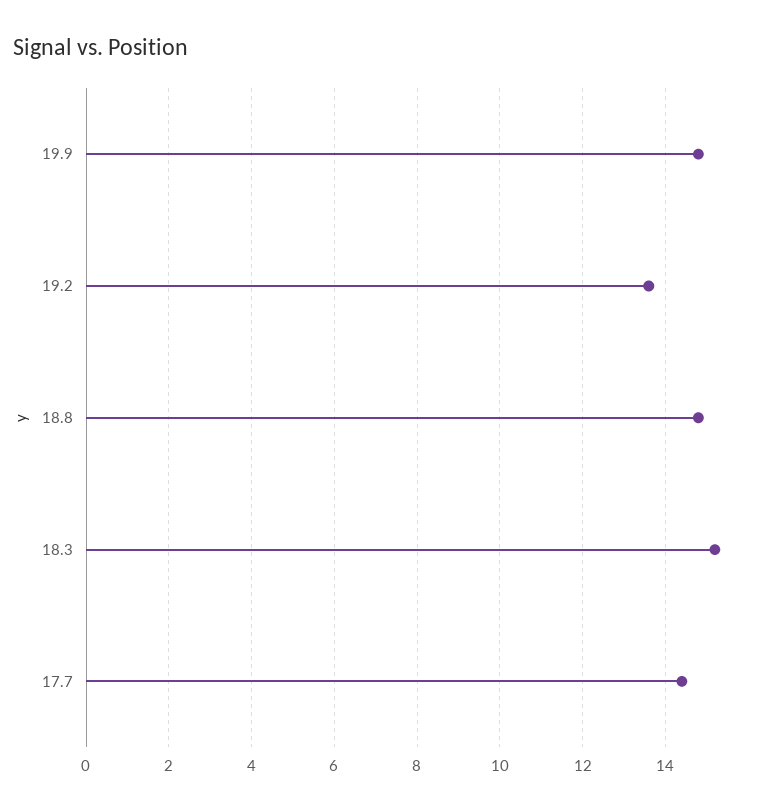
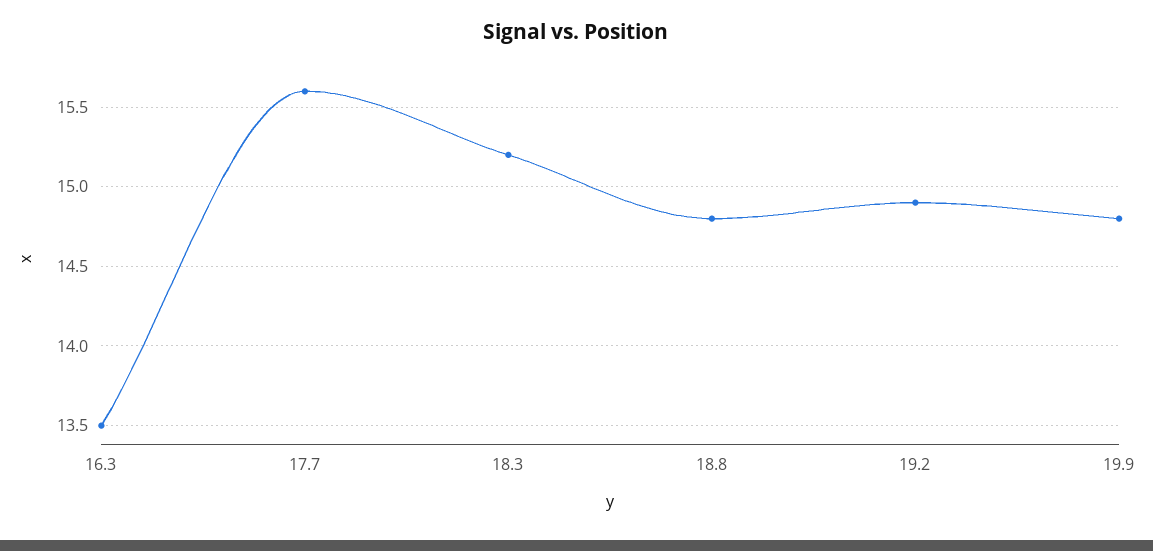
  {
    "19.9": 14.8,
-   "19.2": 13.5,
+   "19.2": 14.9,
    "18.8": 14.8,
    "18.3": 15.2,
-   "17.7": 14.5
+   "17.7": 15.6,
+   "16.3": 13.5
  }

